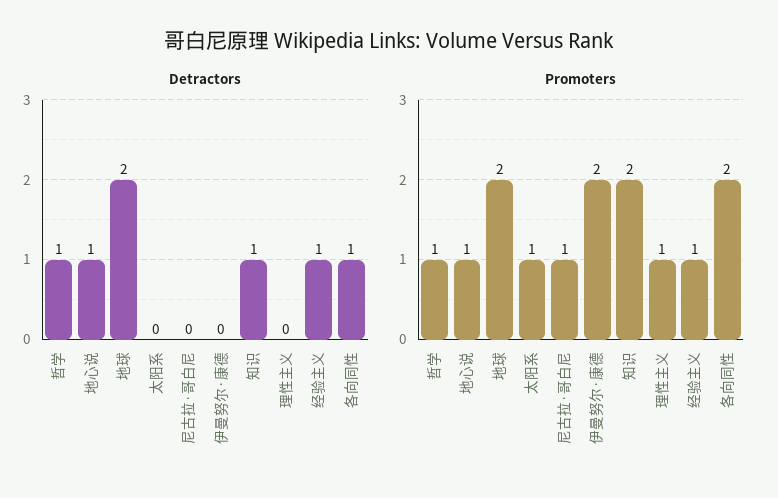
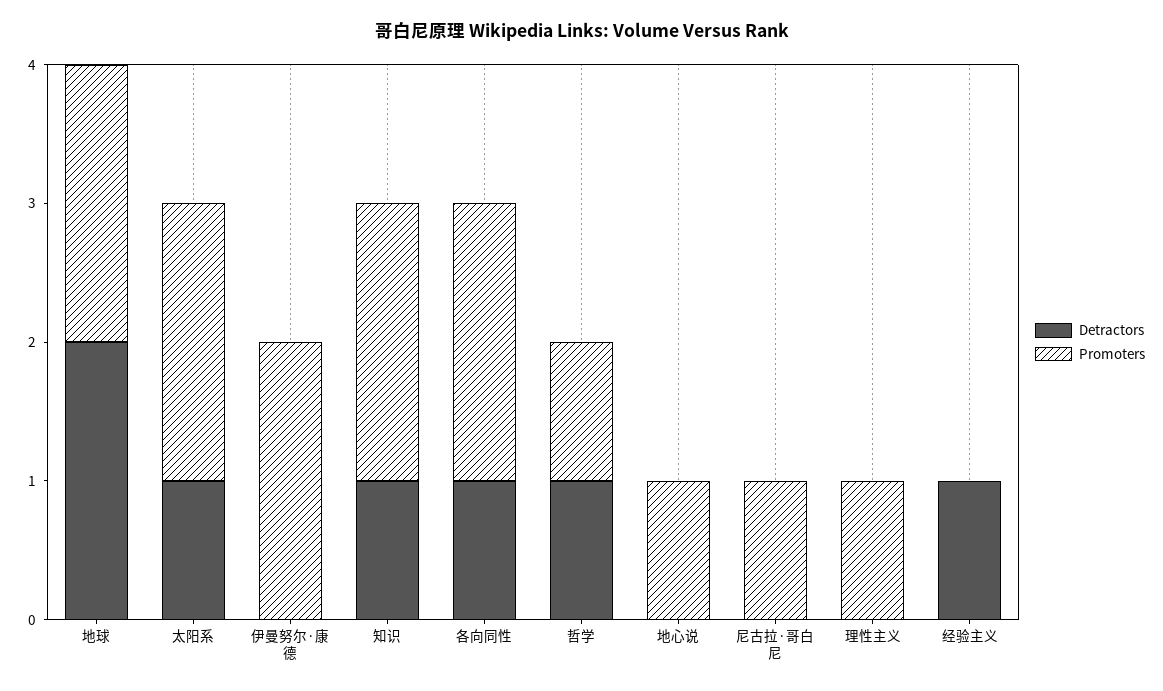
  {
    "Detractors": {
      "哲学": 1,
-     "地心说": 1,
+     "地心说": 0,
      "地球": 2,
-     "太阳系": 0,
+     "太阳系": 1,
      "尼古拉·哥白尼": 0,
      "伊曼努尔·康德": 0,
      "知识": 1,
      "理性主义": 0,
      "经验主义": 1,
      "各向同性": 1
    },
    "Promoters": {
      "哲学": 1,
      "地心说": 1,
      "地球": 2,
-     "太阳系": 1,
+     "太阳系": 2,
      "尼古拉·哥白尼": 1,
      "伊曼努尔·康德": 2,
      "知识": 2,
      "理性主义": 1,
-     "经验主义": 1,
+     "经验主义": 0,
      "各向同性": 2
    }
  }

